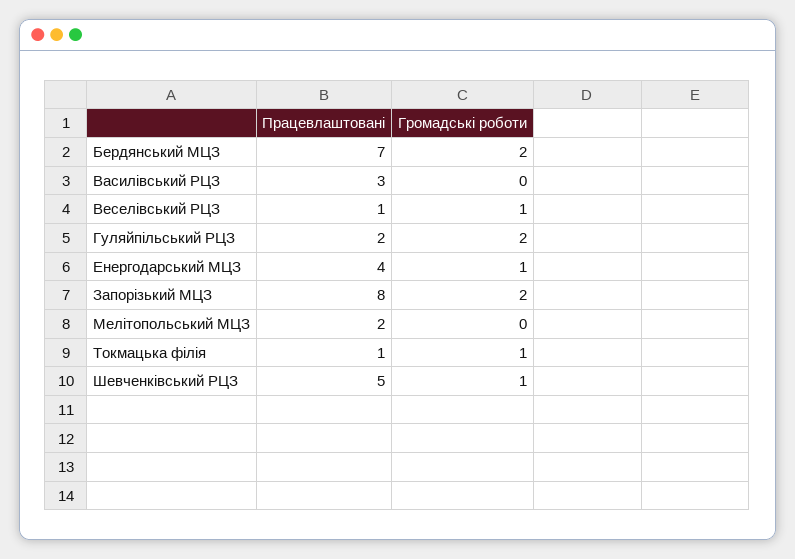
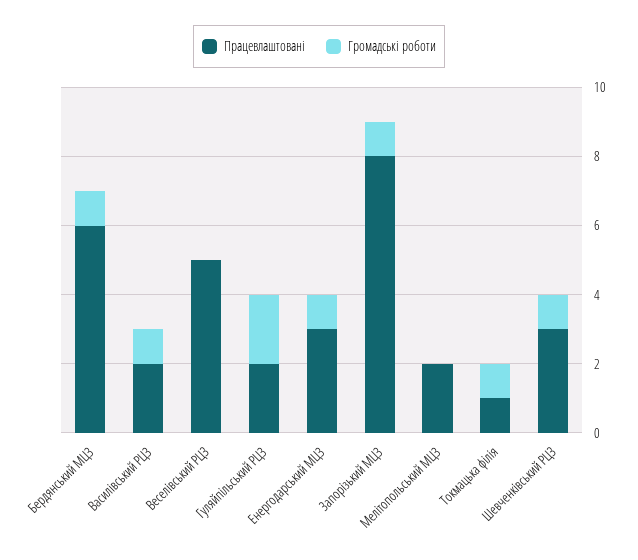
  {
    "Працевлаштовані": {
-     "Бердянський МЦЗ": 7,
+     "Бердянський МЦЗ": 6,
-     "Василівський РЦЗ": 3,
+     "Василівський РЦЗ": 2,
-     "Веселівський РЦЗ": 1,
+     "Веселівський РЦЗ": 5,
      "Гуляйпільський РЦЗ": 2,
-     "Енергодарський МЦЗ": 4,
+     "Енергодарський МЦЗ": 3,
      "Запорізький МЦЗ": 8,
      "Мелітопольський МЦЗ": 2,
      "Токмацька філія": 1,
-     "Шевченківський РЦЗ": 5
+     "Шевченківський РЦЗ": 3
    },
    "Громадські роботи": {
-     "Бердянський МЦЗ": 2,
+     "Бердянський МЦЗ": 1,
-     "Василівський РЦЗ": 0,
+     "Василівський РЦЗ": 1,
-     "Веселівський РЦЗ": 1,
+     "Веселівський РЦЗ": 0,
      "Гуляйпільський РЦЗ": 2,
      "Енергодарський МЦЗ": 1,
-     "Запорізький МЦЗ": 2,
+     "Запорізький МЦЗ": 1,
      "Мелітопольський МЦЗ": 0,
      "Токмацька філія": 1,
      "Шевченківський РЦЗ": 1
    }
  }

